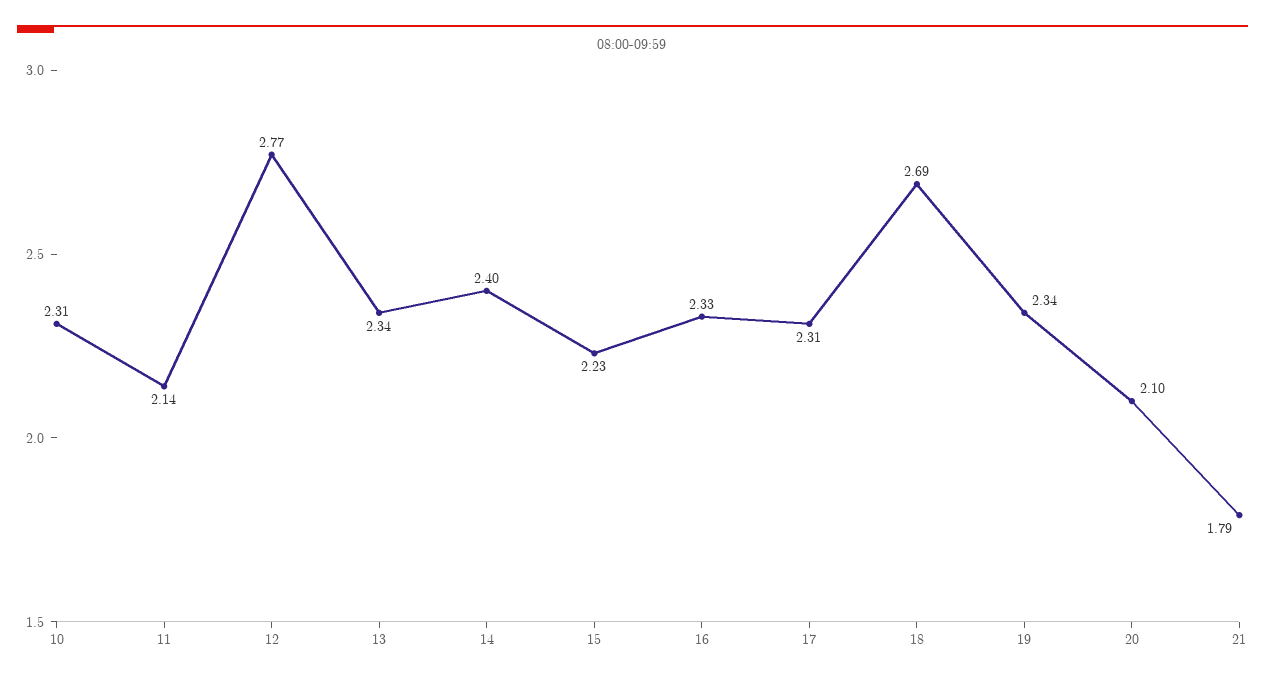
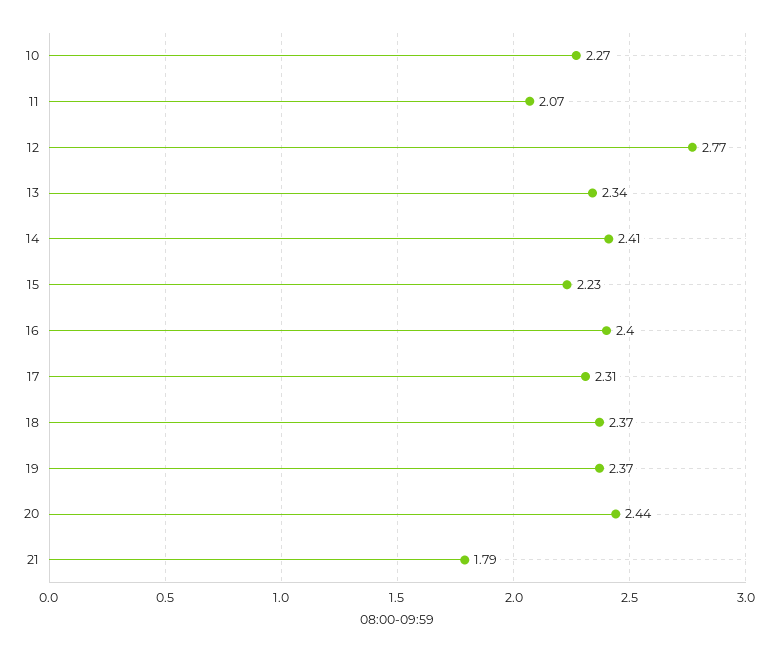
  {
-   "10": 2.31,
+   "10": 2.27,
-   "11": 2.14,
+   "11": 2.07,
    "12": 2.77,
    "13": 2.34,
-   "14": 2.4,
+   "14": 2.41,
    "15": 2.23,
-   "16": 2.33,
+   "16": 2.4,
    "17": 2.31,
-   "18": 2.69,
+   "18": 2.37,
-   "19": 2.34,
+   "19": 2.37,
-   "20": 2.1,
+   "20": 2.44,
    "21": 1.79
  }

